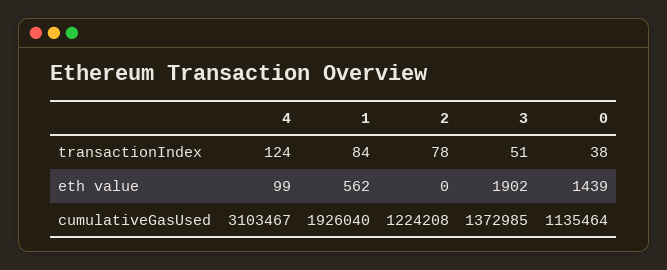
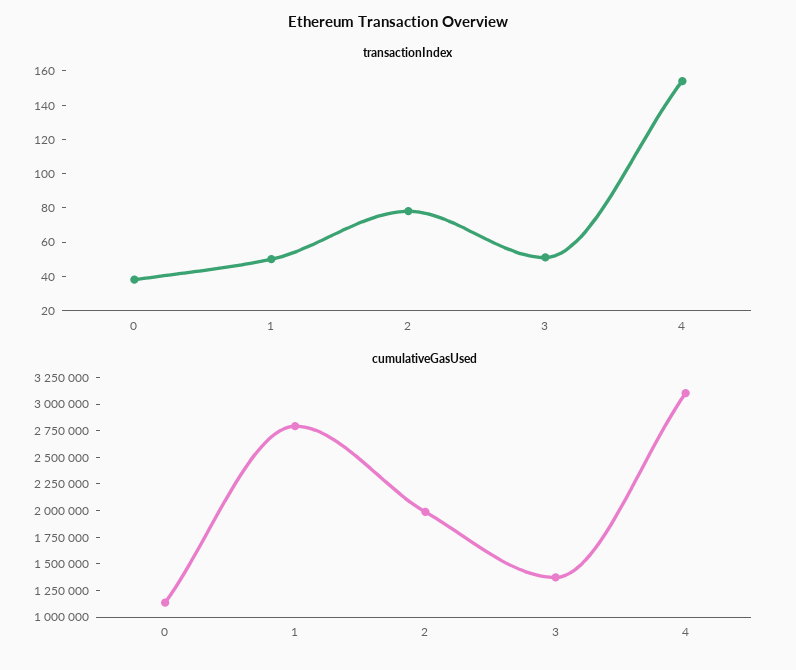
  {
    "transactionIndex": {
-     "4": 124,
+     "4": 155,
-     "1": 84,
+     "1": 50,
      "2": 78,
      "3": 51,
      "0": 38
    },
-   "eth value": {
-     "4": 99,
-     "1": 562,
-     "2": 0,
-     "3": 1902,
-     "0": 1439
-   },
    "cumulativeGasUsed": {
      "4": 3103467,
-     "1": 1926040,
+     "1": 2750000,
-     "2": 1224208,
+     "2": 2000000,
      "3": 1372985,
      "0": 1135464
    }
  }

